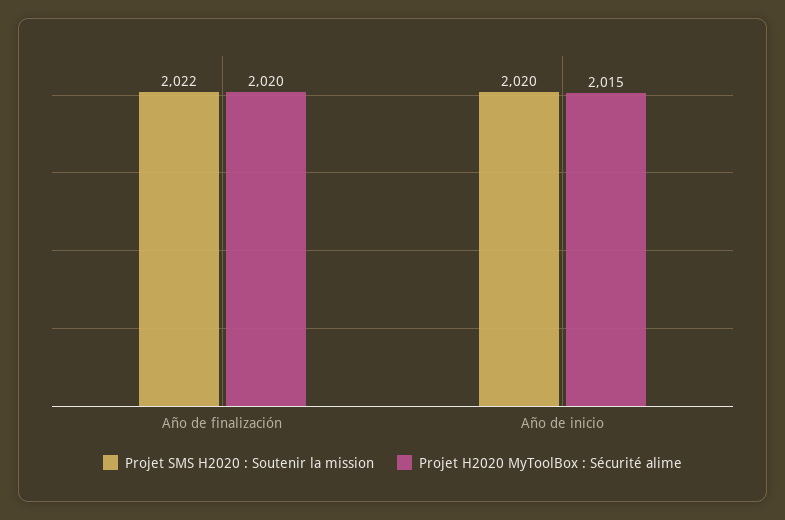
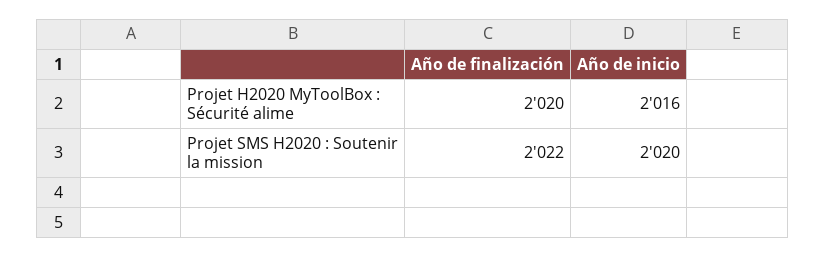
  {
    "Projet SMS H2020 : Soutenir la mission": {
      "Año de finalización": 2022,
      "Año de inicio": 2020
    },
    "Projet H2020 MyToolBox : Sécurité alime": {
      "Año de finalización": 2020,
-     "Año de inicio": 2015
+     "Año de inicio": 2016
    }
  }

